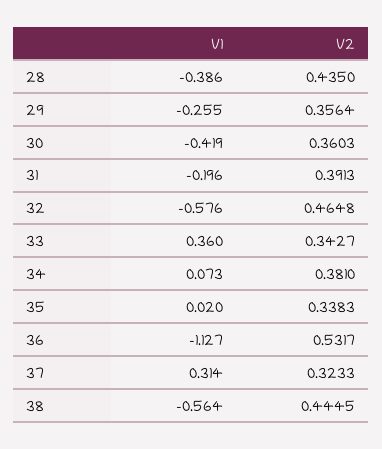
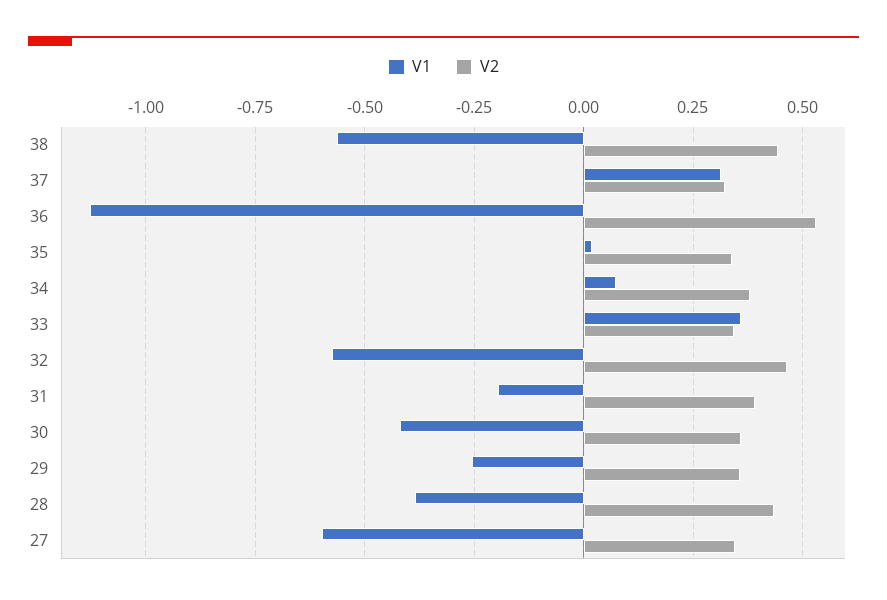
  {
    "V1": {
      "28": -0.386,
      "29": -0.255,
      "30": -0.419,
      "31": -0.196,
      "32": -0.576,
      "33": 0.36,
      "34": 0.073,
      "35": 0.02,
      "36": -1.127,
      "37": 0.314,
-     "38": -0.564
+     "38": -0.564,
+     "27": -0.6
    },
    "V2": {
      "28": 0.435,
      "29": 0.3564,
      "30": 0.3603,
      "31": 0.3913,
      "32": 0.4648,
      "33": 0.3427,
      "34": 0.381,
      "35": 0.3383,
      "36": 0.5317,
      "37": 0.3233,
-     "38": 0.4445
+     "38": 0.4445,
+     "27": 0.35
    }
  }

